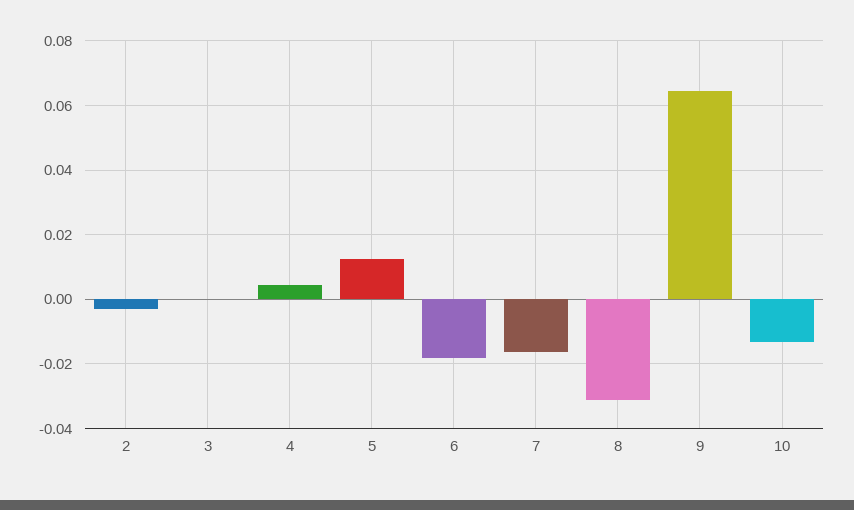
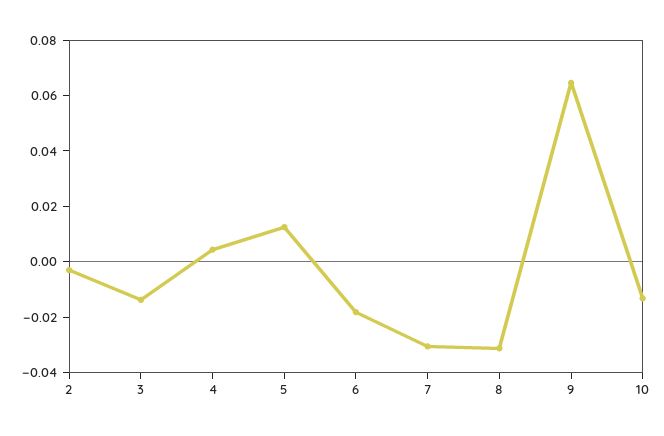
  {
    "2": -0.004,
-   "3": 0,
+   "3": -0.015,
    "4": 0.004,
    "5": 0.012,
    "6": -0.018,
-   "7": -0.016,
+   "7": -0.03,
    "8": -0.032,
    "9": 0.064,
    "10": -0.014
  }

